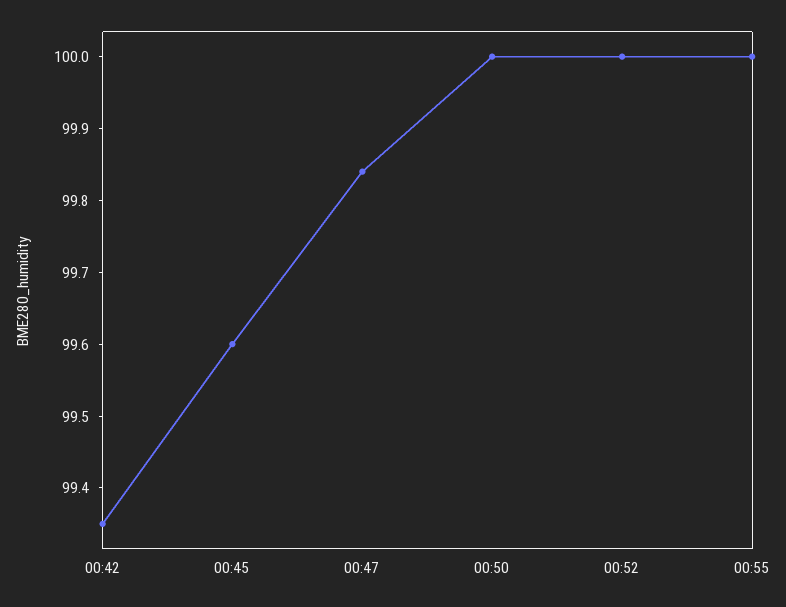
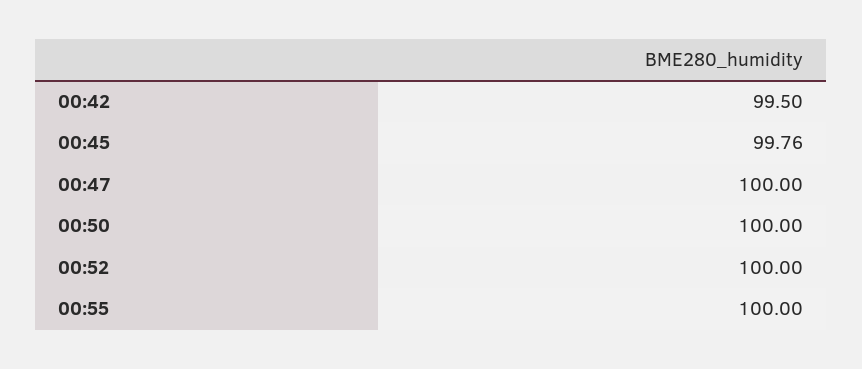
  {
-   "00:42": 99.35,
+   "00:42": 99.5,
-   "00:45": 99.6,
+   "00:45": 99.76,
-   "00:47": 99.85,
+   "00:47": 100,
    "00:50": 100,
    "00:52": 100,
    "00:55": 100
  }

